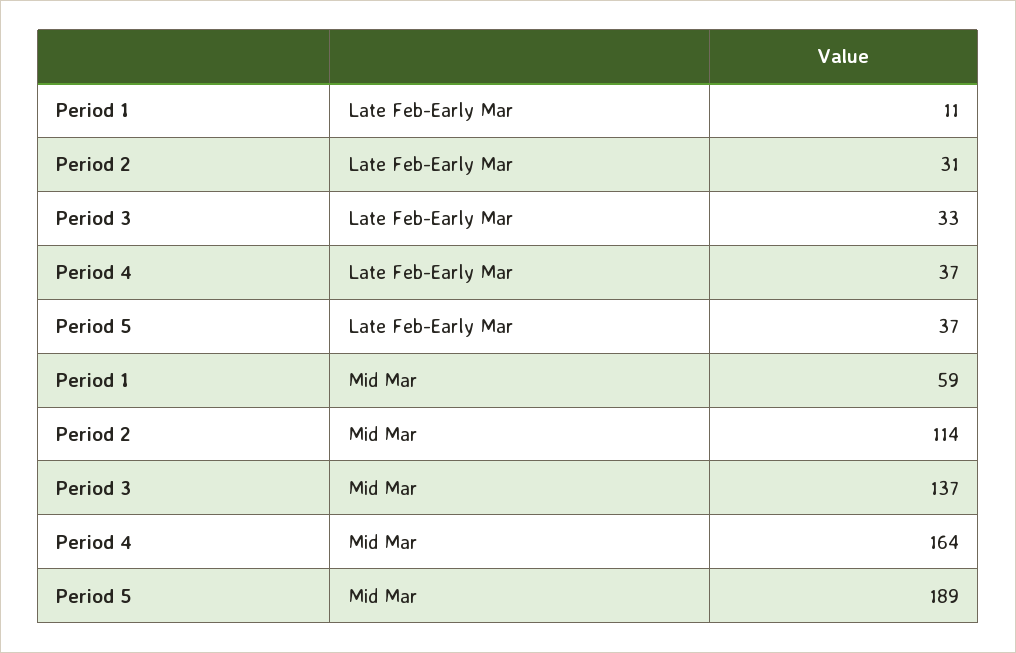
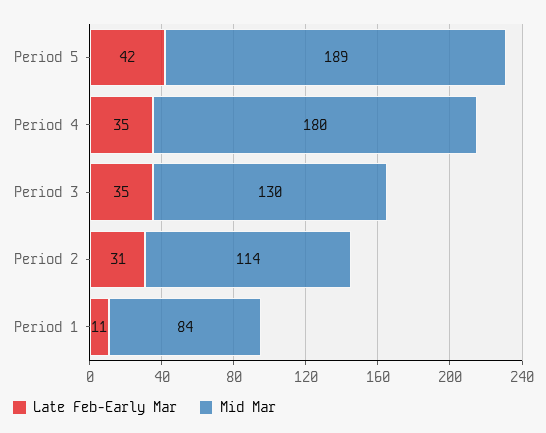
  {
    "Late Feb-Early Mar": {
      "Period 1": 11,
      "Period 2": 31,
-     "Period 3": 33,
+     "Period 3": 35,
-     "Period 4": 37,
+     "Period 4": 35,
-     "Period 5": 37
+     "Period 5": 42
    },
    "Mid Mar": {
-     "Period 1": 59,
+     "Period 1": 84,
      "Period 2": 114,
-     "Period 3": 137,
+     "Period 3": 130,
-     "Period 4": 164,
+     "Period 4": 180,
      "Period 5": 189
    }
  }

